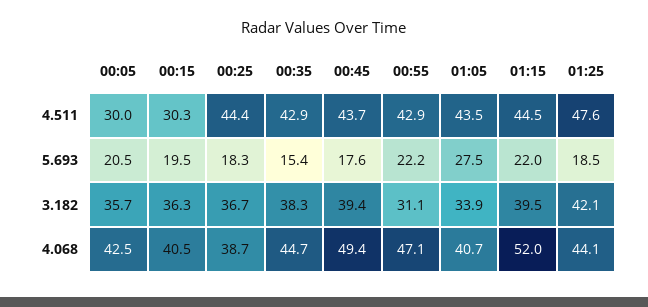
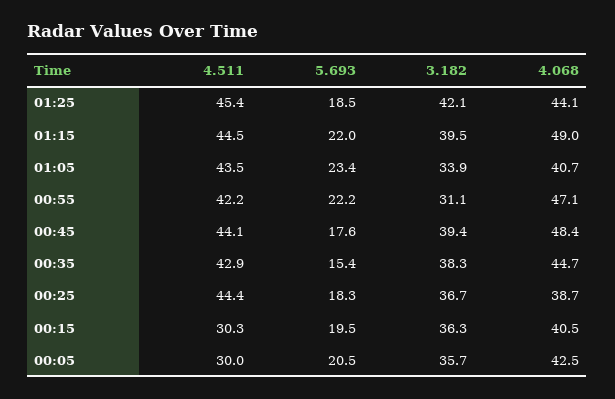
  {
    "00:05": {
      "4.511": 30,
      "5.693": 20.5,
      "3.182": 35.7,
      "4.068": 42.5
    },
    "00:15": {
      "4.511": 30.3,
      "5.693": 19.5,
      "3.182": 36.3,
      "4.068": 40.5
    },
    "00:25": {
      "4.511": 44.4,
      "5.693": 18.3,
      "3.182": 36.7,
      "4.068": 38.7
    },
    "00:35": {
      "4.511": 42.9,
      "5.693": 15.4,
      "3.182": 38.3,
      "4.068": 44.7
    },
    "00:45": {
-     "4.511": 43.7,
+     "4.511": 44.1,
      "5.693": 17.6,
      "3.182": 39.4,
-     "4.068": 49.4
+     "4.068": 48.4
    },
    "00:55": {
-     "4.511": 42.9,
+     "4.511": 42.2,
      "5.693": 22.2,
      "3.182": 31.1,
      "4.068": 47.1
    },
    "01:05": {
      "4.511": 43.5,
-     "5.693": 27.5,
+     "5.693": 23.4,
      "3.182": 33.9,
      "4.068": 40.7
    },
    "01:15": {
      "4.511": 44.5,
      "5.693": 22,
      "3.182": 39.5,
-     "4.068": 52
+     "4.068": 49
    },
    "01:25": {
-     "4.511": 47.6,
+     "4.511": 45.4,
      "5.693": 18.5,
      "3.182": 42.1,
      "4.068": 44.1
    }
  }

